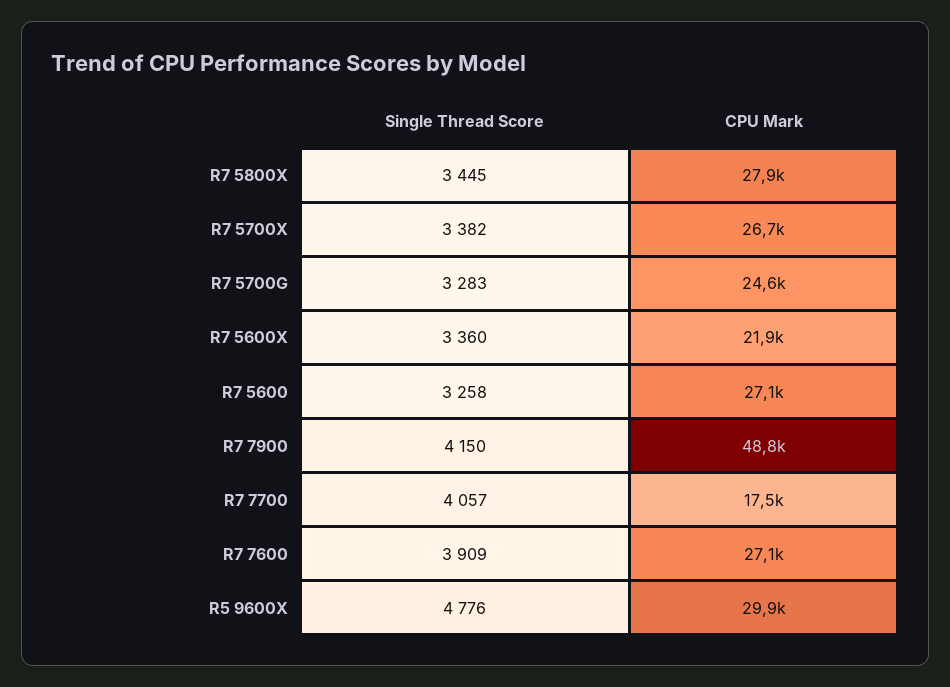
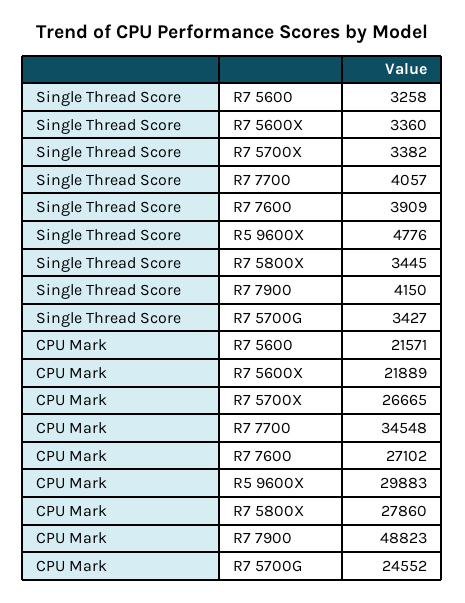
  {
    "Single Thread Score": {
      "R7 5800X": 3445,
      "R7 5700X": 3382,
-     "R7 5700G": 3283,
+     "R7 5700G": 3427,
      "R7 5600X": 3360,
      "R7 5600": 3258,
      "R7 7900": 4150,
      "R7 7700": 4057,
      "R7 7600": 3909,
      "R5 9600X": 4776
    },
    "CPU Mark": {
      "R7 5800X": 27860,
      "R7 5700X": 26665,
      "R7 5700G": 24552,
      "R7 5600X": 21889,
-     "R7 5600": 27100,
+     "R7 5600": 21571,
      "R7 7900": 48823,
-     "R7 7700": 17500,
+     "R7 7700": 34548,
      "R7 7600": 27102,
      "R5 9600X": 29883
    }
  }

